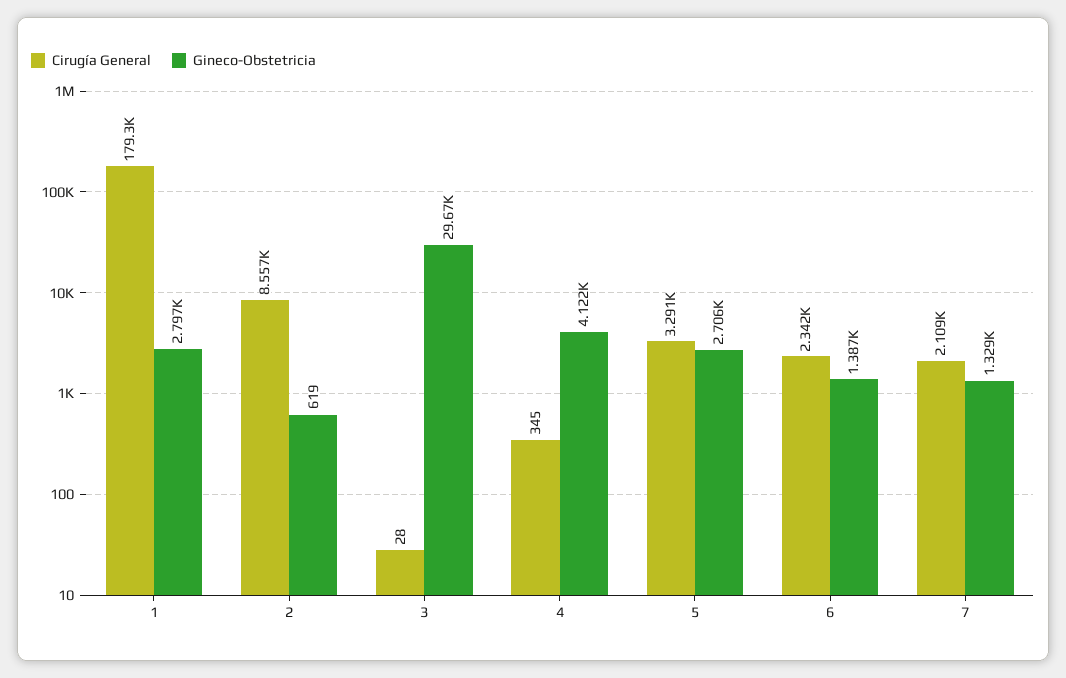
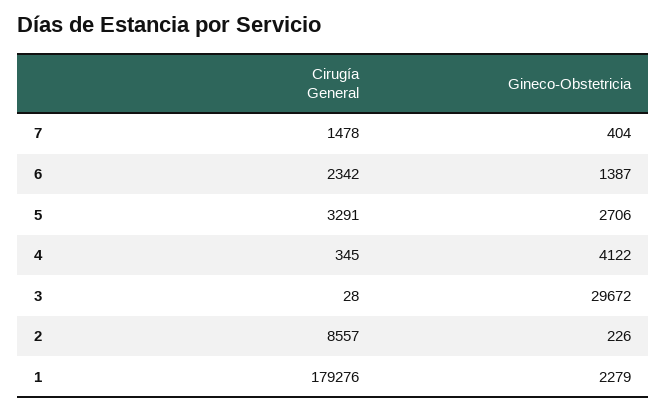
  {
    "Cirugía General": {
      "1": 179276,
      "2": 8557,
      "3": 28,
      "4": 345,
      "5": 3291,
      "6": 2342,
-     "7": 2109
+     "7": 1478
    },
    "Gineco-Obstetricia": {
-     "1": 2797,
+     "1": 2279,
-     "2": 619,
+     "2": 226,
      "3": 29672,
      "4": 4122,
      "5": 2706,
      "6": 1387,
-     "7": 1329
+     "7": 404
    }
  }

